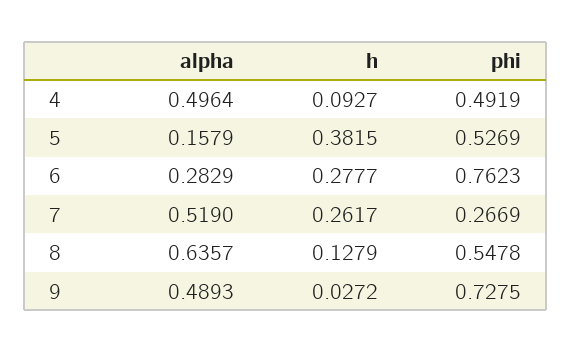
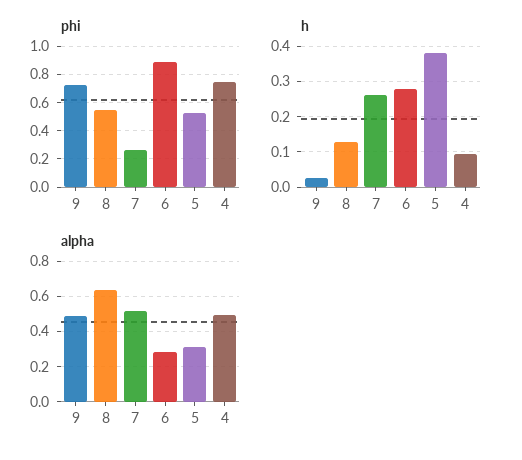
  {
    "alpha": {
      "4": 0.4964,
-     "5": 0.1579,
+     "5": 0.3,
      "6": 0.2829,
      "7": 0.519,
      "8": 0.6357,
      "9": 0.4893
    },
    "h": {
      "4": 0.0927,
      "5": 0.3815,
      "6": 0.2777,
      "7": 0.2617,
      "8": 0.1279,
      "9": 0.0272
    },
    "phi": {
-     "4": 0.4919,
+     "4": 0.75,
      "5": 0.5269,
-     "6": 0.7623,
+     "6": 0.9,
      "7": 0.2669,
      "8": 0.5478,
      "9": 0.7275
    }
  }

